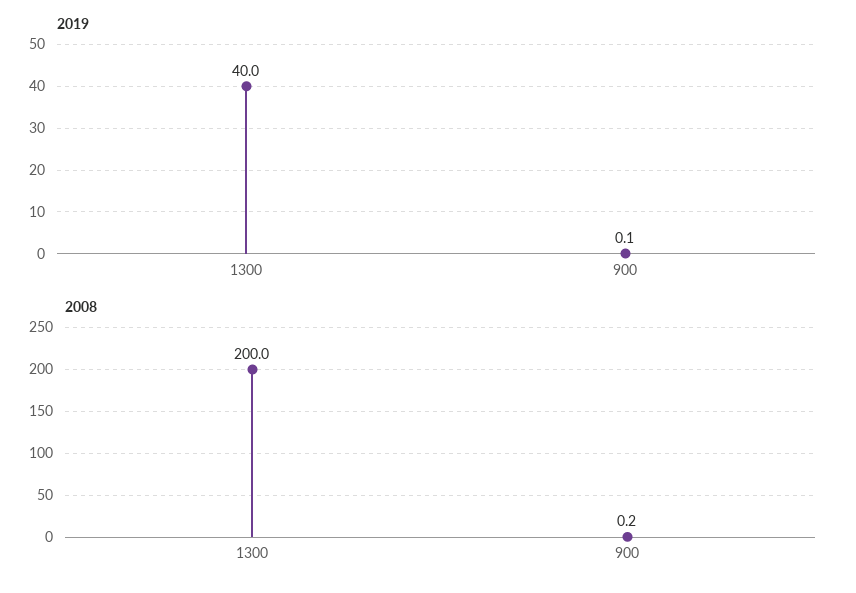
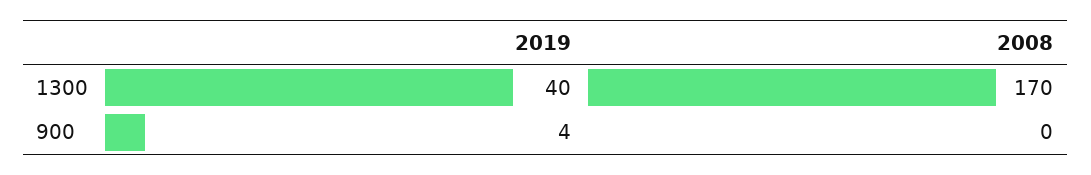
  {
    "2019": {
      "1300": 40,
-     "900": 0.1
+     "900": 4
    },
    "2008": {
-     "1300": 200,
+     "1300": 170,
      "900": 0.2
    }
  }

